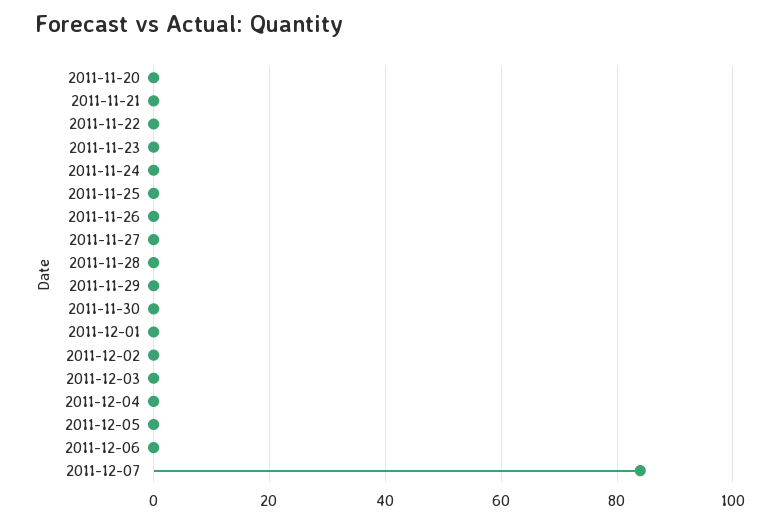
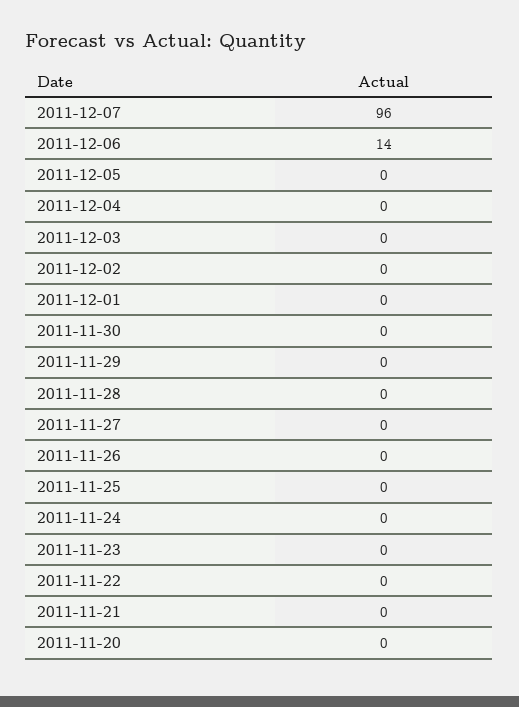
  {
    "2011-11-20": 0,
    "2011-11-21": 0,
    "2011-11-22": 0,
    "2011-11-23": 0,
    "2011-11-24": 0,
    "2011-11-25": 0,
    "2011-11-26": 0,
    "2011-11-27": 0,
    "2011-11-28": 0,
    "2011-11-29": 0,
    "2011-11-30": 0,
    "2011-12-01": 0,
    "2011-12-02": 0,
    "2011-12-03": 0,
    "2011-12-04": 0,
    "2011-12-05": 0,
-   "2011-12-06": 0,
+   "2011-12-06": 14,
-   "2011-12-07": 85
+   "2011-12-07": 96
  }

